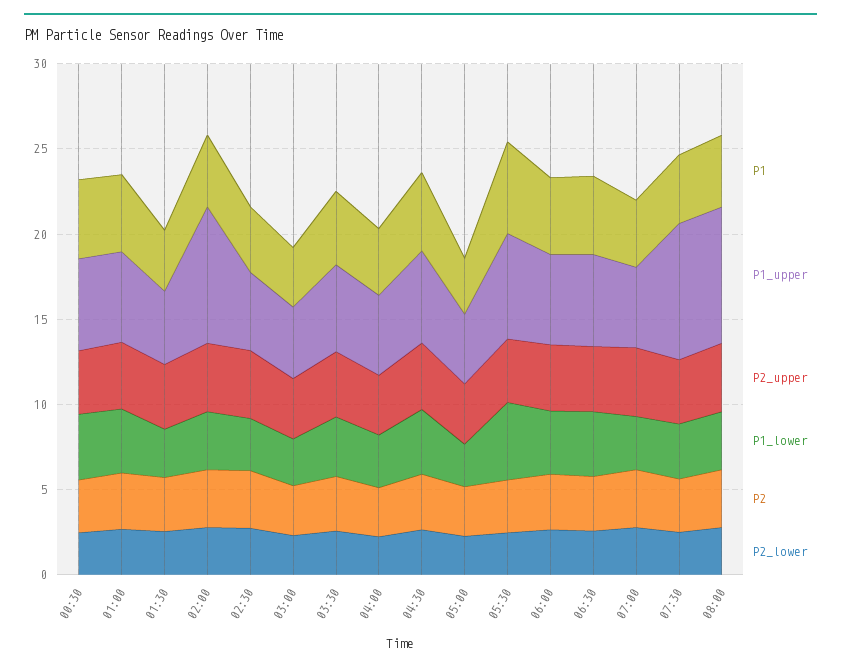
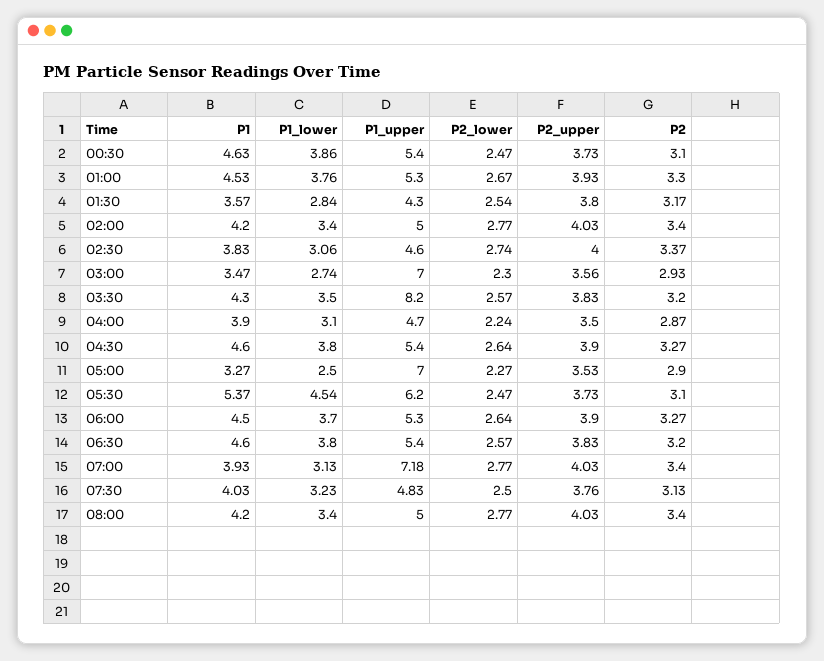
  {
    "P1": {
      "00:30": 4.63,
      "01:00": 4.53,
      "01:30": 3.57,
      "02:00": 4.2,
      "02:30": 3.83,
      "03:00": 3.47,
      "03:30": 4.3,
      "04:00": 3.9,
      "04:30": 4.6,
      "05:00": 3.27,
      "05:30": 5.37,
      "06:00": 4.5,
      "06:30": 4.6,
      "07:00": 3.93,
      "07:30": 4.03,
      "08:00": 4.2
    },
    "P1_upper": {
      "00:30": 5.4,
      "01:00": 5.3,
      "01:30": 4.3,
-     "02:00": 8,
+     "02:00": 5,
      "02:30": 4.6,
-     "03:00": 4,
+     "03:00": 7,
-     "03:30": 5,
+     "03:30": 8.2,
      "04:00": 4.7,
      "04:30": 5.4,
-     "05:00": 4,
+     "05:00": 7,
      "05:30": 6.2,
      "06:00": 5.3,
      "06:30": 5.4,
-     "07:00": 5,
+     "07:00": 7.18,
-     "07:30": 8,
+     "07:30": 4.83,
-     "08:00": 8
+     "08:00": 5
    },
    "P2_upper": {
      "00:30": 3.73,
      "01:00": 3.93,
      "01:30": 3.8,
      "02:00": 4.03,
      "02:30": 4,
      "03:00": 3.56,
      "03:30": 3.83,
      "04:00": 3.5,
      "04:30": 3.9,
      "05:00": 3.53,
      "05:30": 3.73,
      "06:00": 3.9,
      "06:30": 3.83,
      "07:00": 4.03,
      "07:30": 3.76,
      "08:00": 4.03
    },
    "P1_lower": {
      "00:30": 3.86,
      "01:00": 3.76,
      "01:30": 2.84,
      "02:00": 3.4,
      "02:30": 3.06,
      "03:00": 2.74,
      "03:30": 3.5,
      "04:00": 3.1,
      "04:30": 3.8,
      "05:00": 2.5,
      "05:30": 4.54,
      "06:00": 3.7,
      "06:30": 3.8,
      "07:00": 3.13,
      "07:30": 3.23,
      "08:00": 3.4
    },
    "P2": {
      "00:30": 3.1,
      "01:00": 3.3,
      "01:30": 3.17,
      "02:00": 3.4,
      "02:30": 3.37,
      "03:00": 2.93,
      "03:30": 3.2,
      "04:00": 2.87,
      "04:30": 3.27,
      "05:00": 2.9,
      "05:30": 3.1,
      "06:00": 3.27,
      "06:30": 3.2,
      "07:00": 3.4,
      "07:30": 3.13,
      "08:00": 3.4
    },
    "P2_lower": {
      "00:30": 2.47,
      "01:00": 2.67,
      "01:30": 2.54,
      "02:00": 2.77,
      "02:30": 2.74,
      "03:00": 2.3,
      "03:30": 2.57,
      "04:00": 2.24,
      "04:30": 2.64,
      "05:00": 2.27,
      "05:30": 2.47,
      "06:00": 2.64,
      "06:30": 2.57,
      "07:00": 2.77,
      "07:30": 2.5,
      "08:00": 2.77
    }
  }

